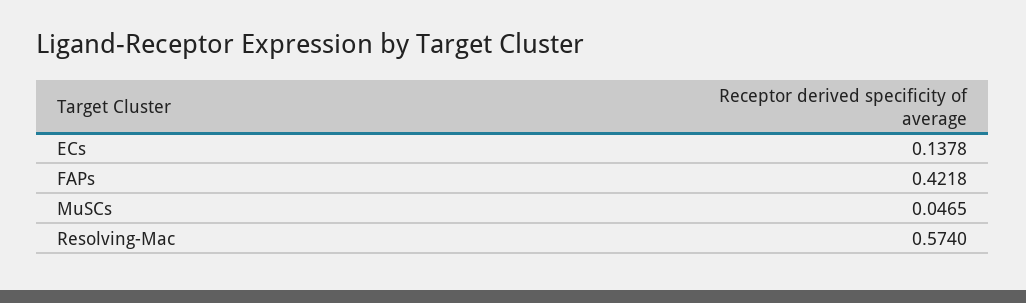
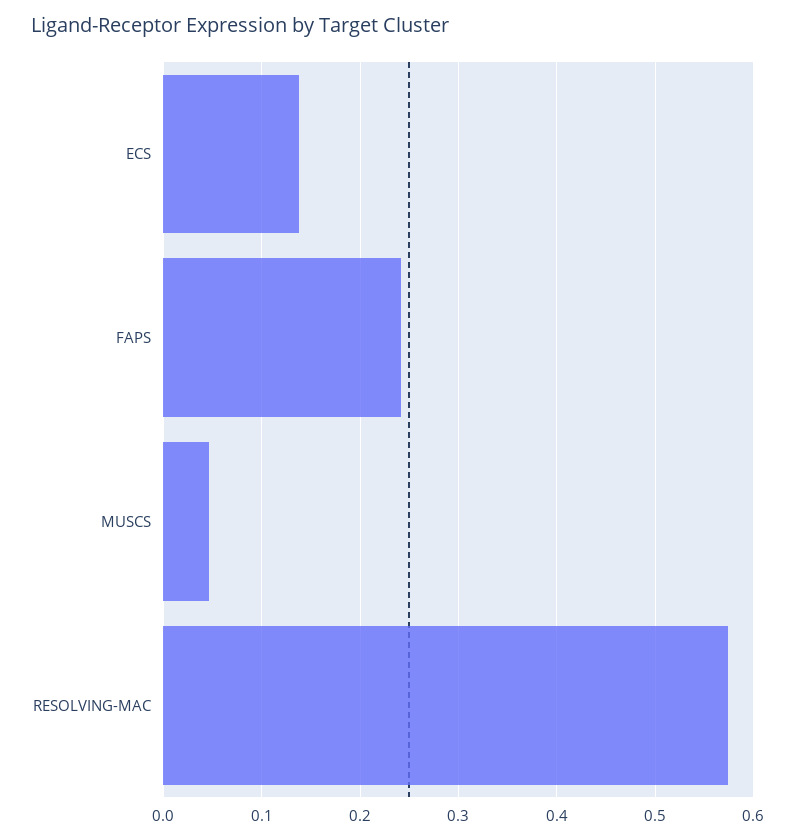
  {
    "ECs": 0.1378,
-   "FAPs": 0.4218,
+   "FAPs": 0.24,
    "MuSCs": 0.0465,
    "Resolving-Mac": 0.574
  }

